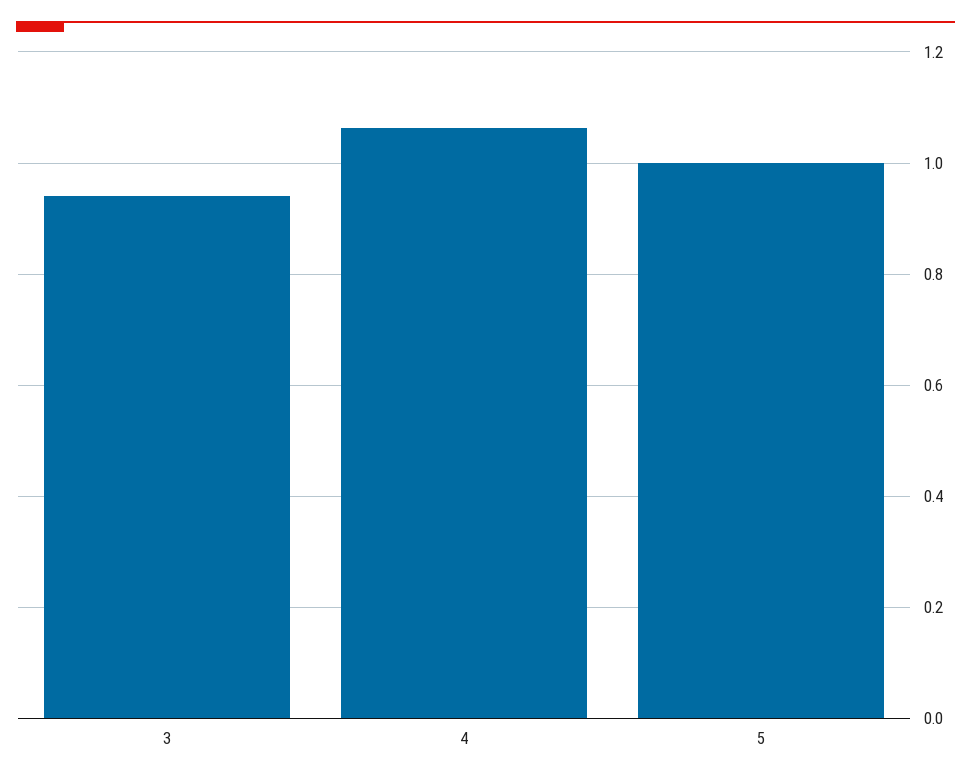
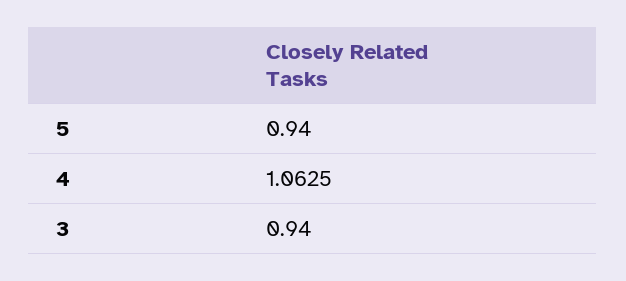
  {
    "3": 0.94,
    "4": 1.0625,
-   "5": 1
+   "5": 0.94
  }

